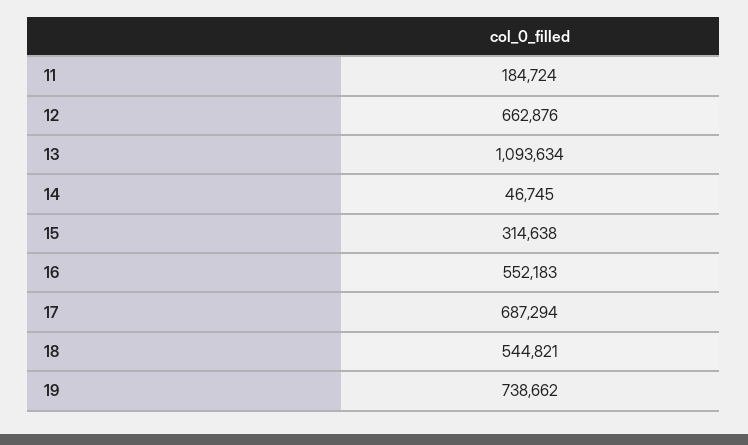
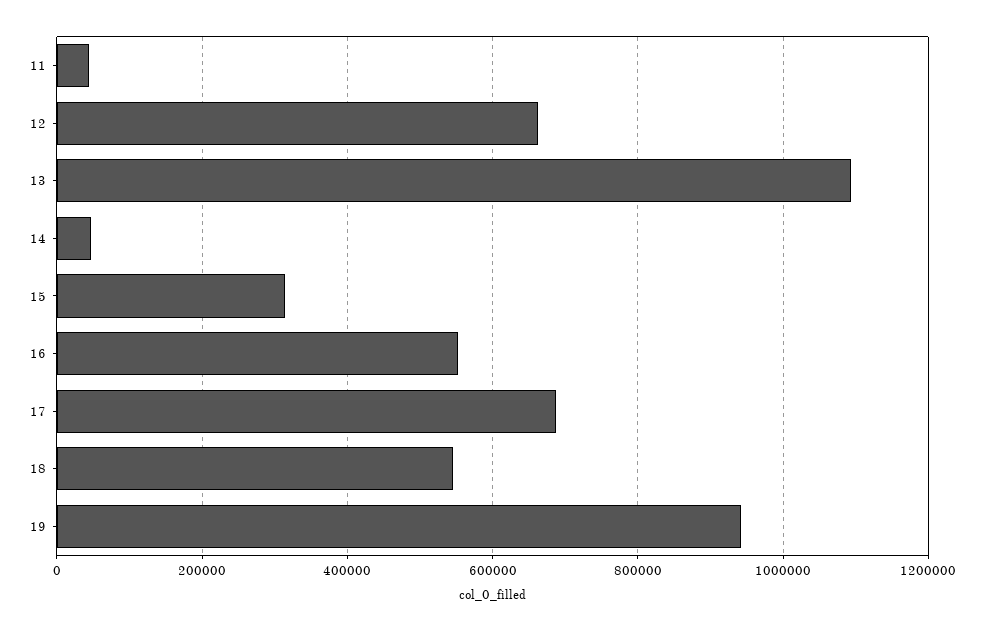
  {
-   "11": 184724,
+   "11": 40000,
    "12": 662876,
    "13": 1093634,
    "14": 46745,
    "15": 314638,
    "16": 552183,
    "17": 687294,
    "18": 544821,
-   "19": 738662
+   "19": 940000
  }

